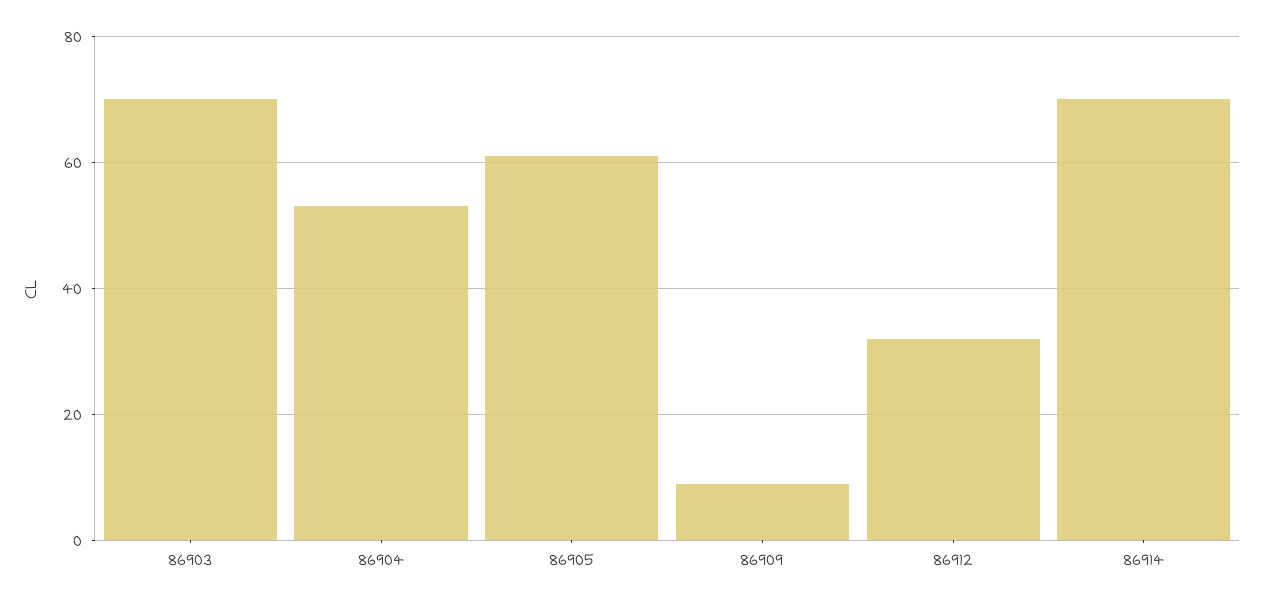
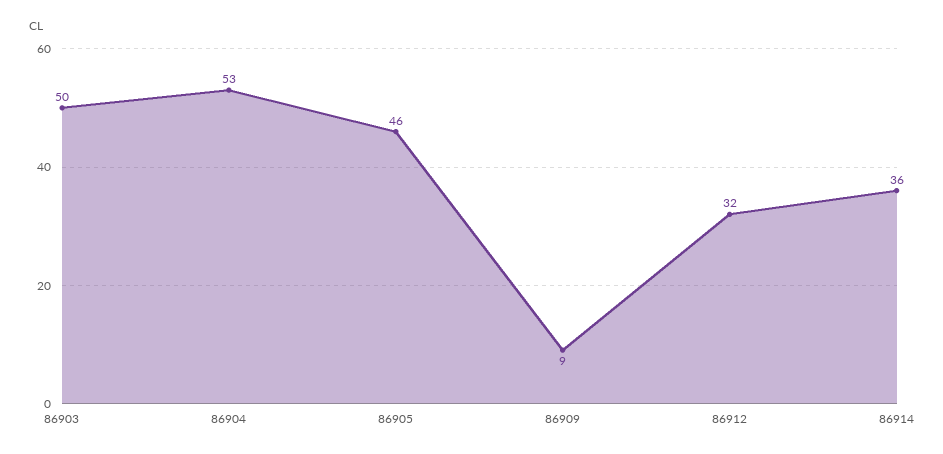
  {
-   "86903": 70,
+   "86903": 50,
    "86904": 53,
-   "86905": 60,
+   "86905": 46,
    "86909": 9,
    "86912": 32,
-   "86914": 70
+   "86914": 36
  }

